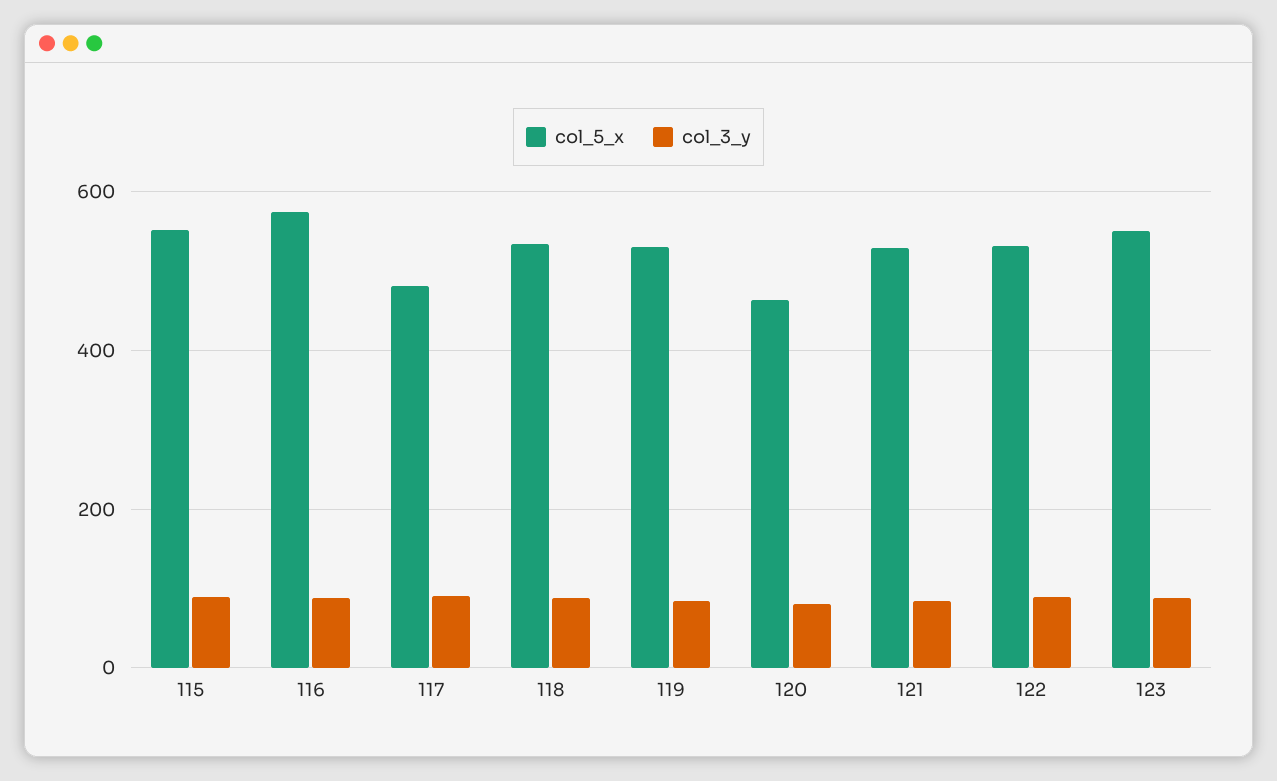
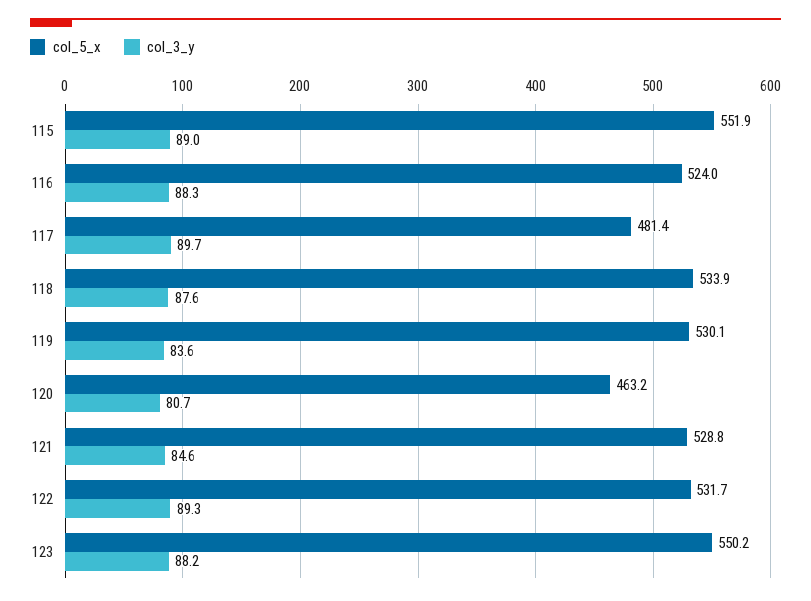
  {
    "col_5_x": {
      "115": 551.9,
-     "116": 580,
+     "116": 524,
      "117": 481.4,
      "118": 533.9,
      "119": 530.1,
      "120": 463.2,
      "121": 528.8,
      "122": 531.7,
      "123": 550.2
    },
    "col_3_y": {
      "115": 89,
      "116": 88.3,
      "117": 89.7,
      "118": 87.6,
      "119": 83.6,
      "120": 80.7,
      "121": 84.6,
      "122": 89.3,
      "123": 88.2
    }
  }

